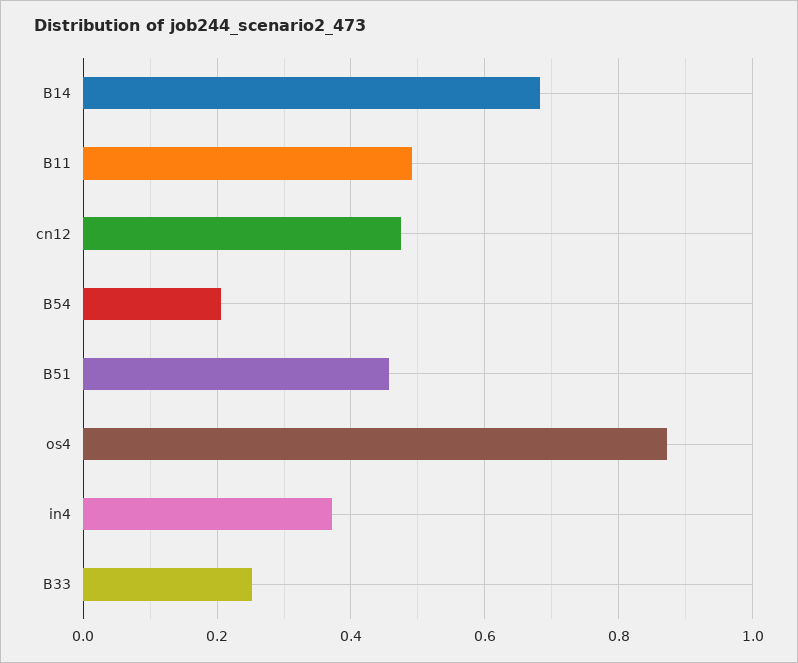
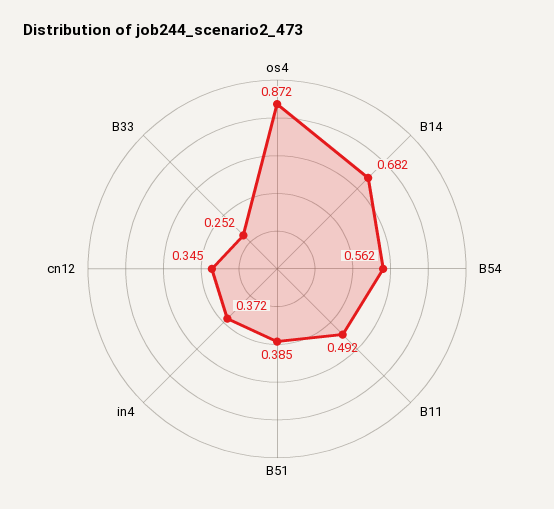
  {
    "B14": 0.682,
    "B11": 0.492,
-   "cn12": 0.48,
+   "cn12": 0.345,
-   "B54": 0.2,
+   "B54": 0.562,
-   "B51": 0.46,
+   "B51": 0.385,
    "os4": 0.872,
    "in4": 0.372,
    "B33": 0.252
  }

